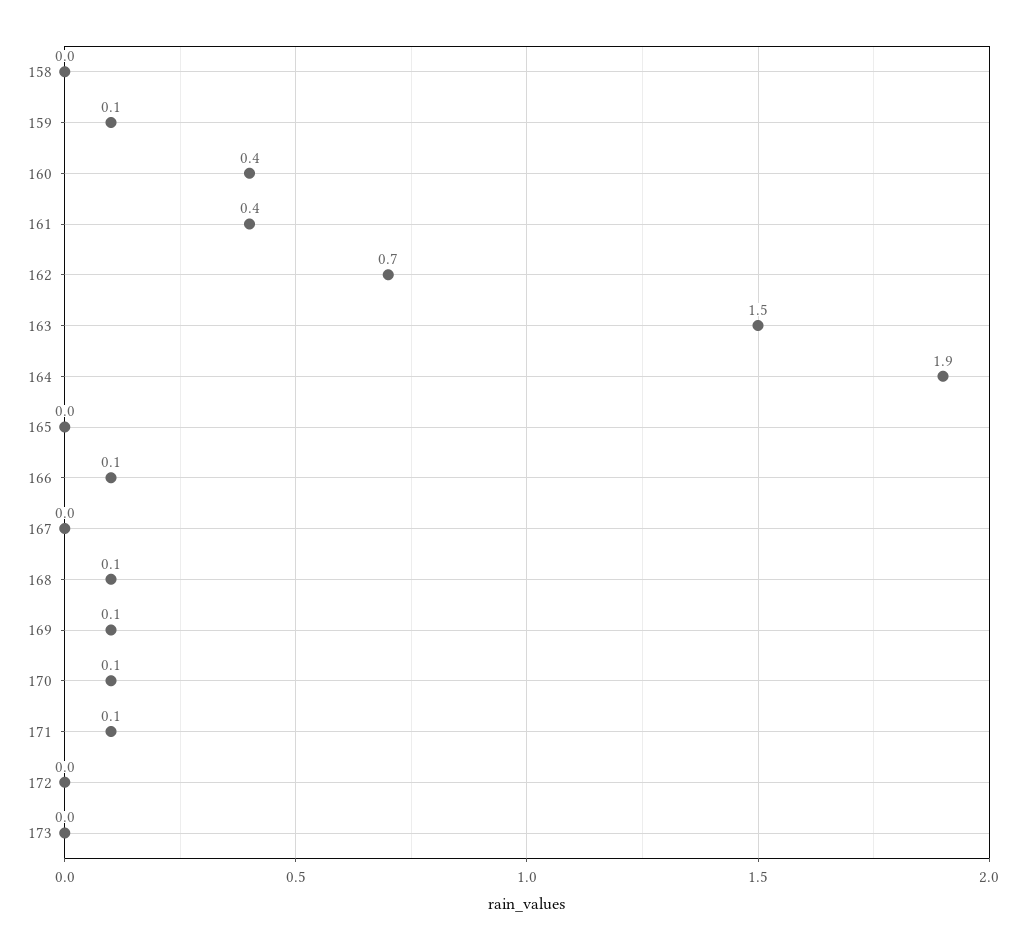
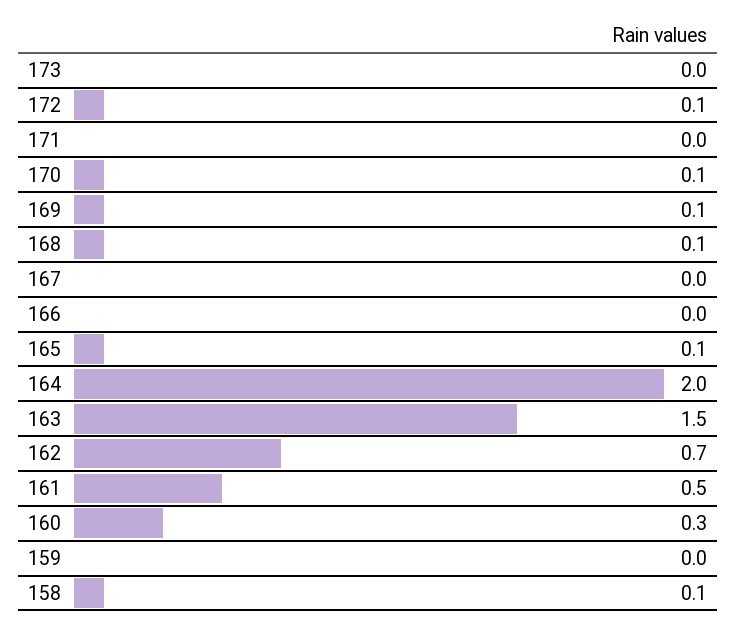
  {
-   "158": 0,
+   "158": 0.1,
-   "159": 0.1,
+   "159": 0,
-   "160": 0.4,
+   "160": 0.3,
-   "161": 0.4,
+   "161": 0.5,
    "162": 0.7,
    "163": 1.5,
-   "164": 1.9,
+   "164": 2,
-   "165": 0,
+   "165": 0.1,
-   "166": 0.1,
+   "166": 0,
    "167": 0,
    "168": 0.1,
    "169": 0.1,
    "170": 0.1,
-   "171": 0.1,
+   "171": 0,
-   "172": 0,
+   "172": 0.1,
    "173": 0
  }

